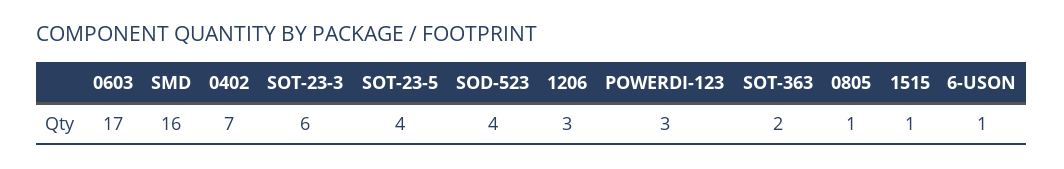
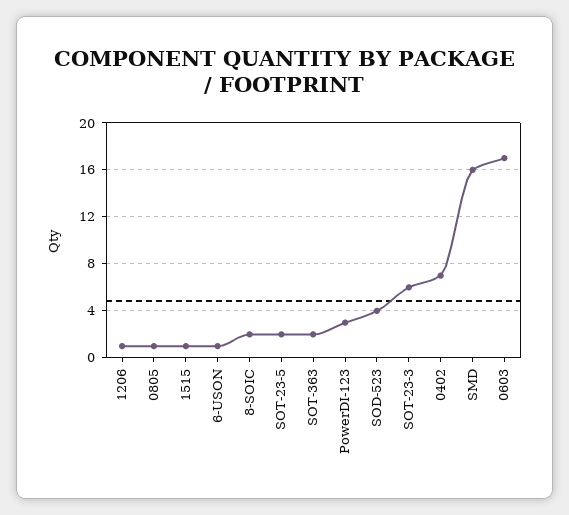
  {
    "0603": 17,
    "SMD": 16,
    "0402": 7,
    "SOT-23-3": 6,
-   "SOT-23-5": 4,
+   "SOT-23-5": 2,
    "SOD-523": 4,
-   "1206": 3,
+   "1206": 1,
    "POWERDI-123": 3,
    "SOT-363": 2,
    "0805": 1,
    "1515": 1,
-   "6-USON": 1
+   "6-USON": 1,
+   "8-SOIC": 2
  }

